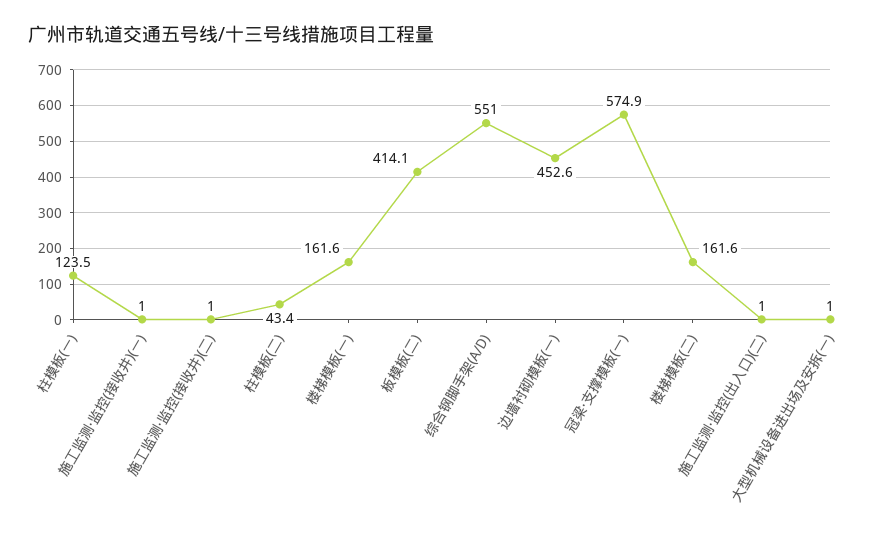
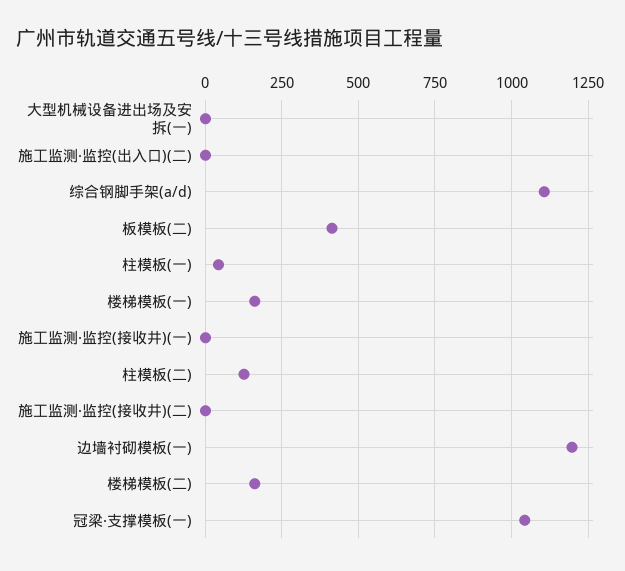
  {
-   "柱模板(一)": 123.5,
+   "柱模板(一)": 50,
    "施工监测·监控(接收井)(一)": 1,
    "施工监测·监控(接收井)(二)": 1,
-   "柱模板(二)": 43.4,
+   "柱模板(二)": 125,
    "楼梯模板(一)": 161.6,
    "板模板(二)": 414.1,
-   "综合钢脚手架(A/D)": 551,
+   "综合钢脚手架(A/D)": 1100,
-   "边墙衬砌模板(一)": 452.6,
+   "边墙衬砌模板(一)": 1200,
-   "冠梁·支撑模板(一)": 574.9,
+   "冠梁·支撑模板(一)": 1050,
    "楼梯模板(二)": 161.6,
    "施工监测·监控(出入口)(二)": 1,
    "大型机械设备进出场及安拆(一)": 1
  }

